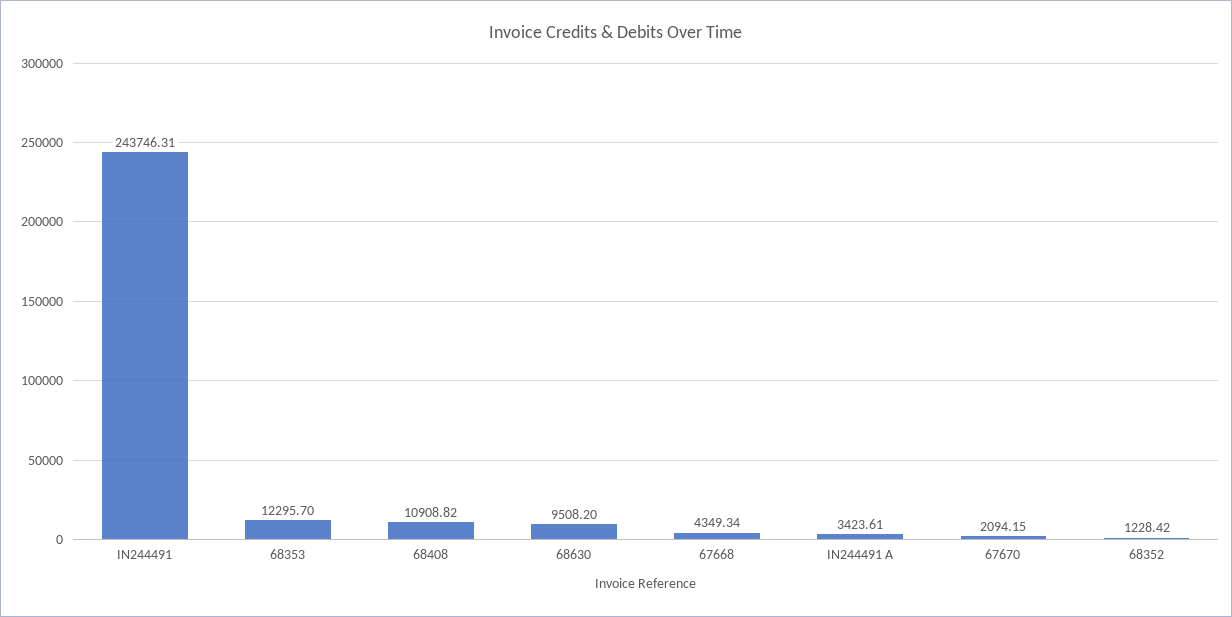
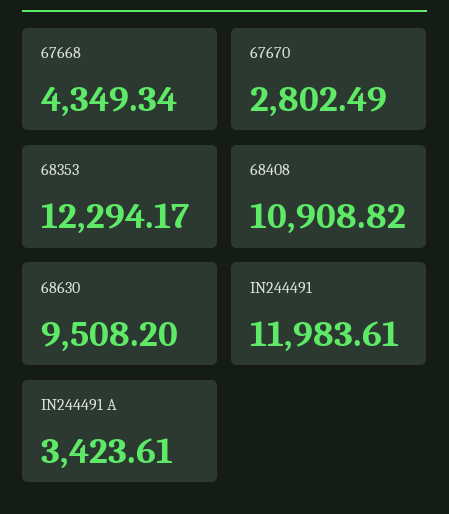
  {
-   "IN244491": 243746.31,
+   "IN244491": 11983.61,
-   "68353": 12295.7,
+   "68353": 12294.17,
    "68408": 10908.82,
    "68630": 9508.2,
    "67668": 4349.34,
    "IN244491 A": 3423.61,
-   "67670": 2094.15,
+   "67670": 2802.49
-   "68352": 1228.42
  }

